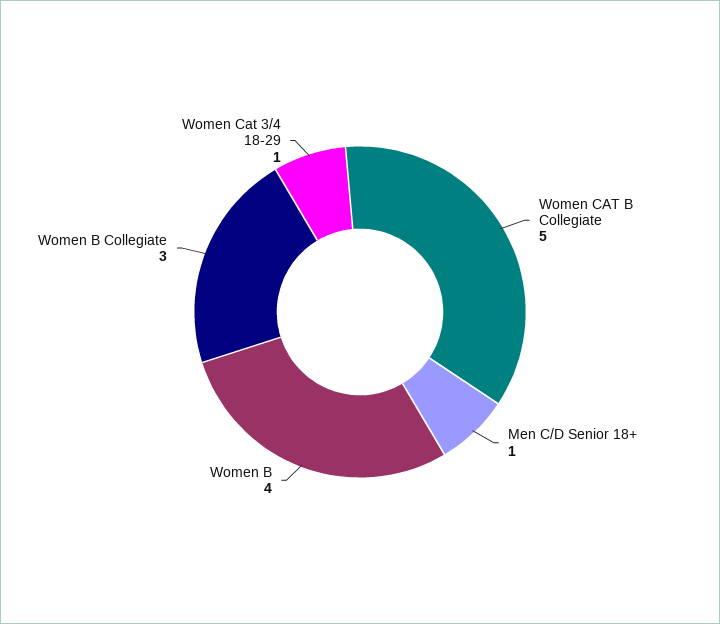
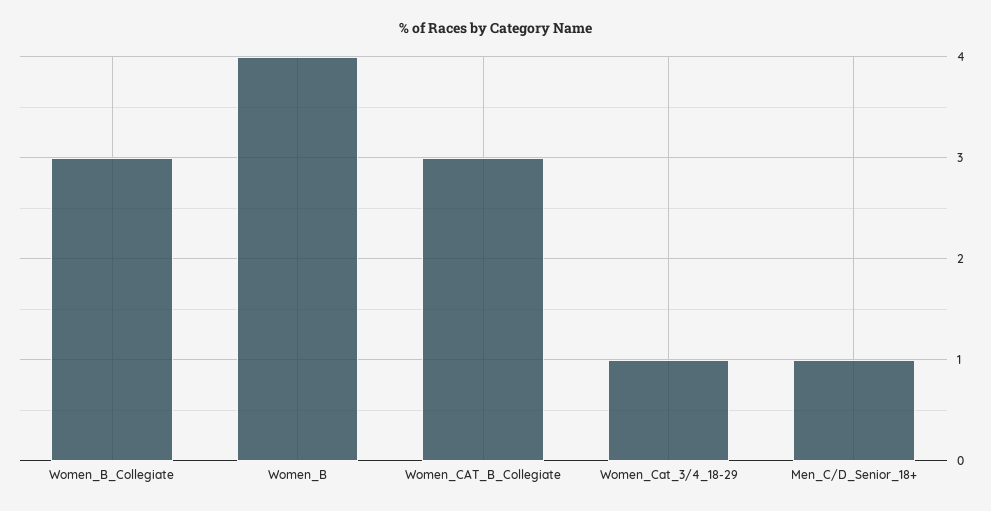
  {
-   "Women CAT B Collegiate": 5,
+   "Women CAT B Collegiate": 3,
    "Men C/D Senior 18+": 1,
    "Women B": 4,
    "Women B Collegiate": 3,
    "Women Cat 3/4 18-29": 1
  }

